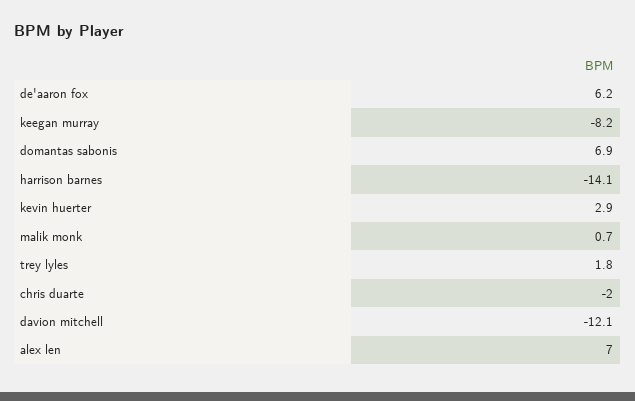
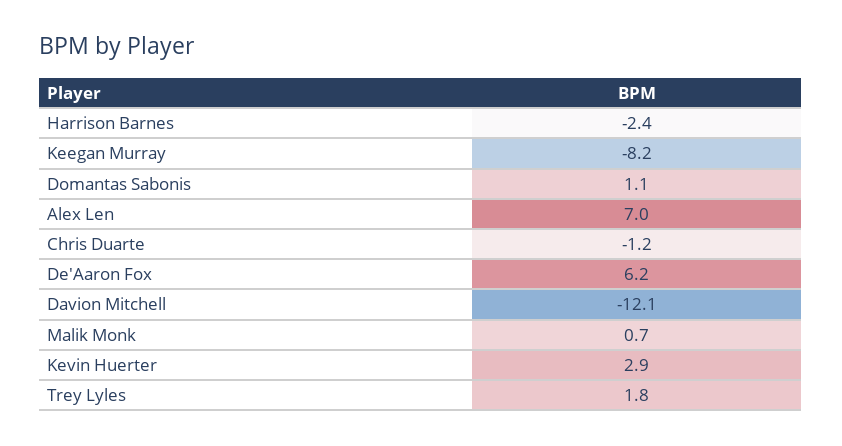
  {
    "de'aaron fox": 6.2,
    "keegan murray": -8.2,
-   "domantas sabonis": 6.9,
+   "domantas sabonis": 1.1,
-   "harrison barnes": -14.1,
+   "harrison barnes": -2.4,
    "kevin huerter": 2.9,
    "malik monk": 0.7,
    "trey lyles": 1.8,
-   "chris duarte": -2,
+   "chris duarte": -1.2,
    "davion mitchell": -12.1,
    "alex len": 7
  }

